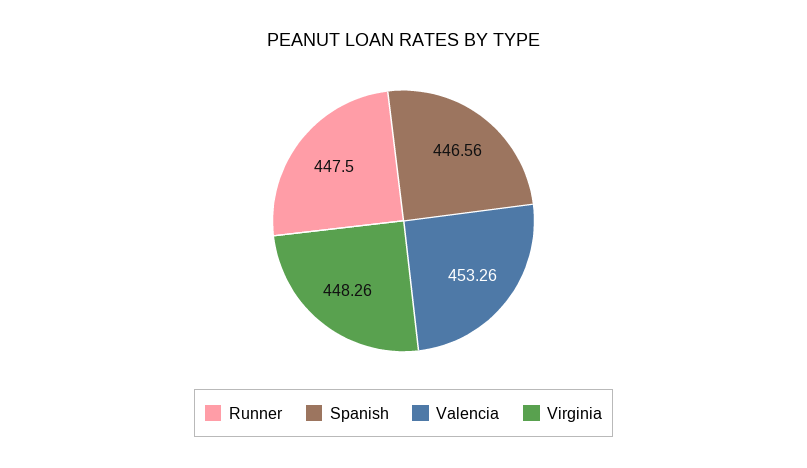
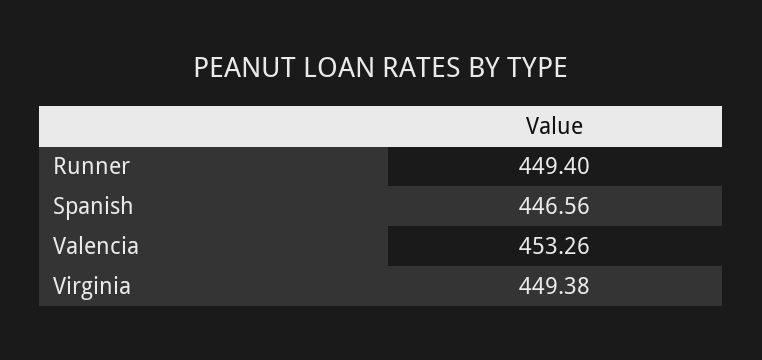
  {
-   "Runner": 447.5,
+   "Runner": 449.4,
    "Spanish": 446.56,
    "Valencia": 453.26,
-   "Virginia": 448.26
+   "Virginia": 449.38
  }

